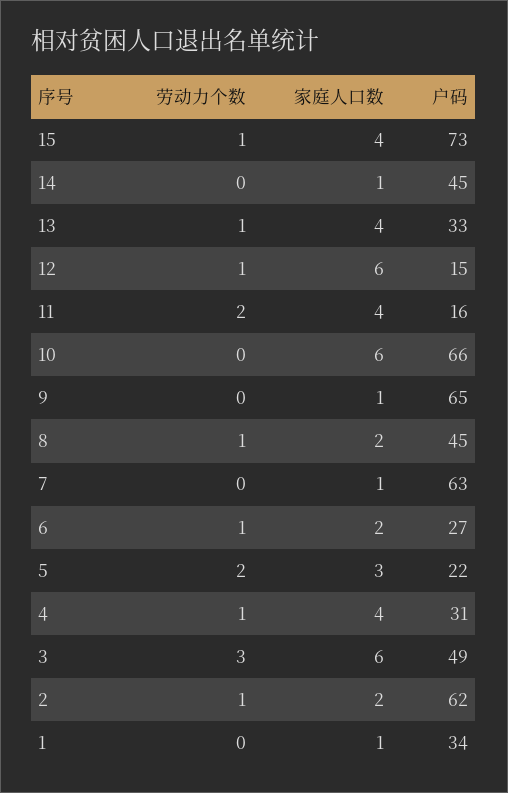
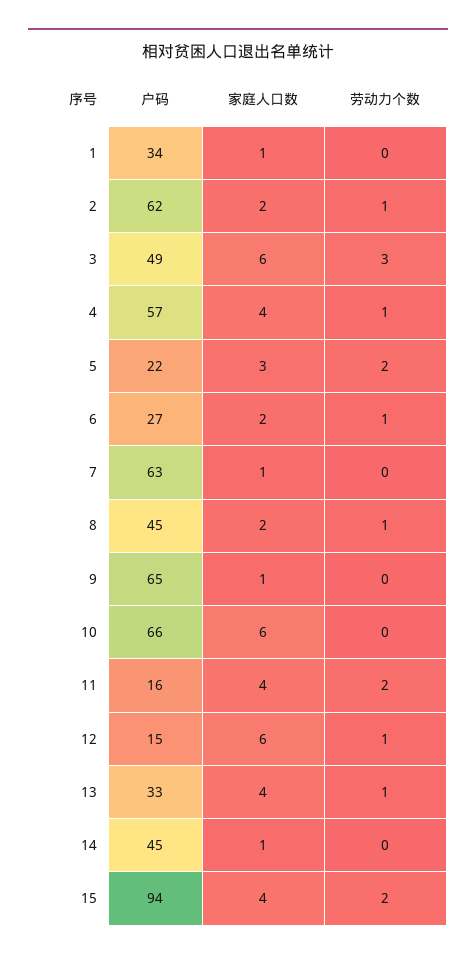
  {
    "劳动力个数": {
-     "15": 1,
+     "15": 2,
      "14": 0,
      "13": 1,
      "12": 1,
      "11": 2,
      "10": 0,
      "9": 0,
      "8": 1,
      "7": 0,
      "6": 1,
      "5": 2,
      "4": 1,
      "3": 3,
      "2": 1,
      "1": 0
    },
    "家庭人口数": {
      "15": 4,
      "14": 1,
      "13": 4,
      "12": 6,
      "11": 4,
      "10": 6,
      "9": 1,
      "8": 2,
      "7": 1,
      "6": 2,
      "5": 3,
      "4": 4,
      "3": 6,
      "2": 2,
      "1": 1
    },
    "户码": {
-     "15": 73,
+     "15": 94,
      "14": 45,
      "13": 33,
      "12": 15,
      "11": 16,
      "10": 66,
      "9": 65,
      "8": 45,
      "7": 63,
      "6": 27,
      "5": 22,
-     "4": 31,
+     "4": 57,
      "3": 49,
      "2": 62,
      "1": 34
    }
  }

